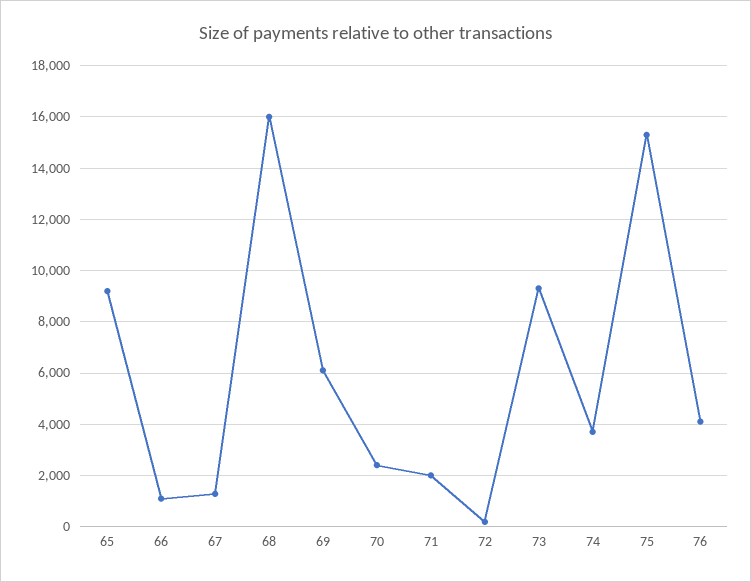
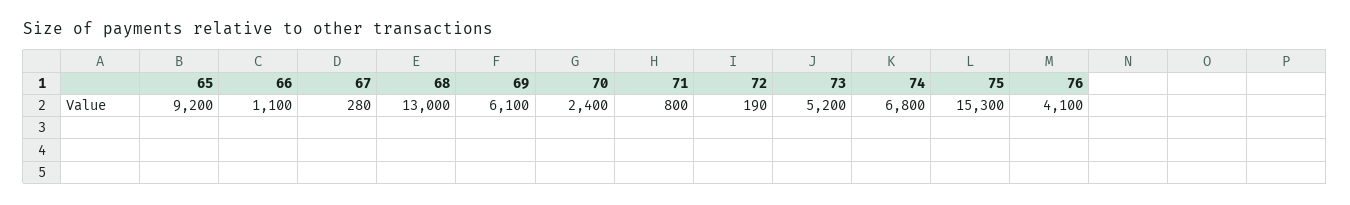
  {
    "65": 9200,
    "66": 1100,
-   "67": 1250,
+   "67": 280,
-   "68": 16000,
+   "68": 13000,
    "69": 6100,
    "70": 2400,
-   "71": 2000,
+   "71": 800,
    "72": 190,
-   "73": 9250,
+   "73": 5200,
-   "74": 3750,
+   "74": 6800,
    "75": 15300,
    "76": 4100
  }

